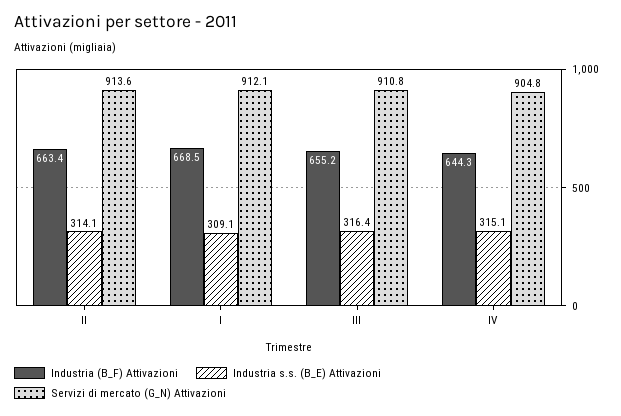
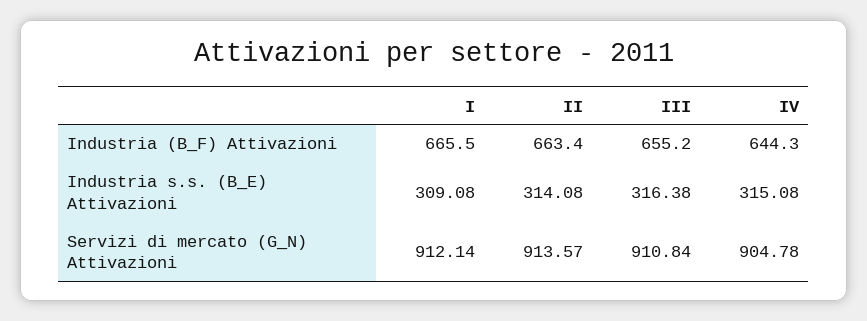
  {
    "Industria (B_F) Attivazioni": {
      "II": 663.4,
-     "I": 668.5,
+     "I": 665.5,
      "III": 655.2,
      "IV": 644.3
    },
    "Industria s.s. (B_E) Attivazioni": {
      "II": 314.08,
      "I": 309.08,
      "III": 316.38,
      "IV": 315.08
    },
    "Servizi di mercato (G_N) Attivazioni": {
      "II": 913.57,
      "I": 912.14,
      "III": 910.84,
      "IV": 904.78
    }
  }

